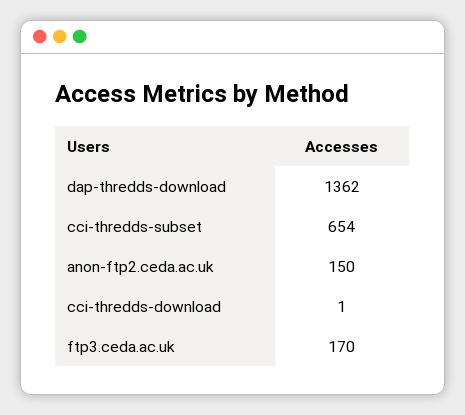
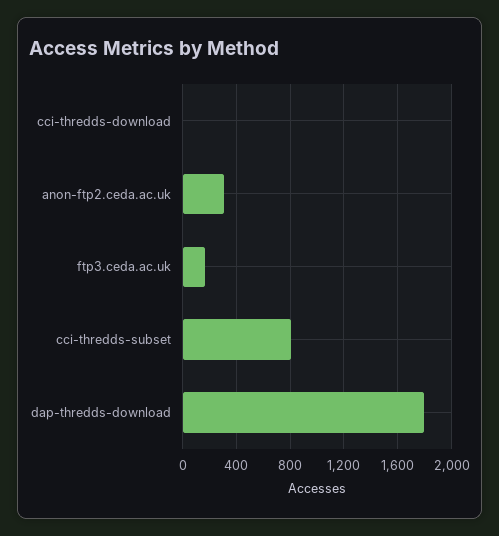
  {
-   "dap-thredds-download": 1362,
+   "dap-thredds-download": 1800,
-   "cci-thredds-subset": 654,
+   "cci-thredds-subset": 800,
-   "anon-ftp2.ceda.ac.uk": 150,
+   "anon-ftp2.ceda.ac.uk": 300,
    "cci-thredds-download": 1,
    "ftp3.ceda.ac.uk": 170
  }

